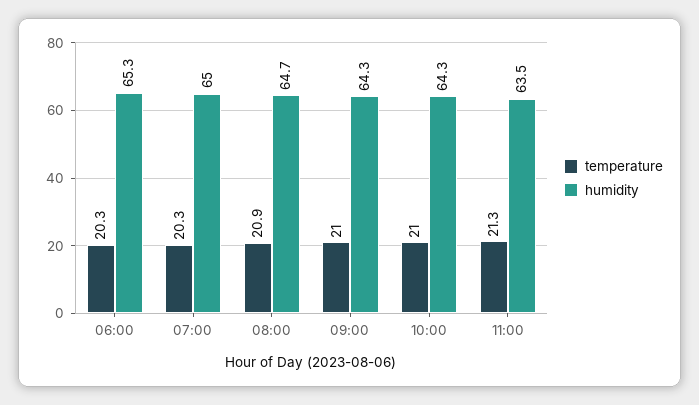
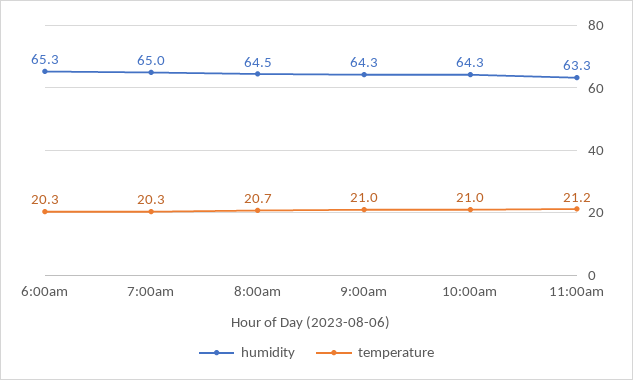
  {
    "temperature": {
      "06:00": 20.3,
      "07:00": 20.3,
-     "08:00": 20.9,
+     "08:00": 20.7,
      "09:00": 21,
      "10:00": 21,
-     "11:00": 21.3
+     "11:00": 21.2
    },
    "humidity": {
      "06:00": 65.3,
      "07:00": 65,
-     "08:00": 64.7,
+     "08:00": 64.5,
      "09:00": 64.3,
      "10:00": 64.3,
-     "11:00": 63.5
+     "11:00": 63.3
    }
  }

